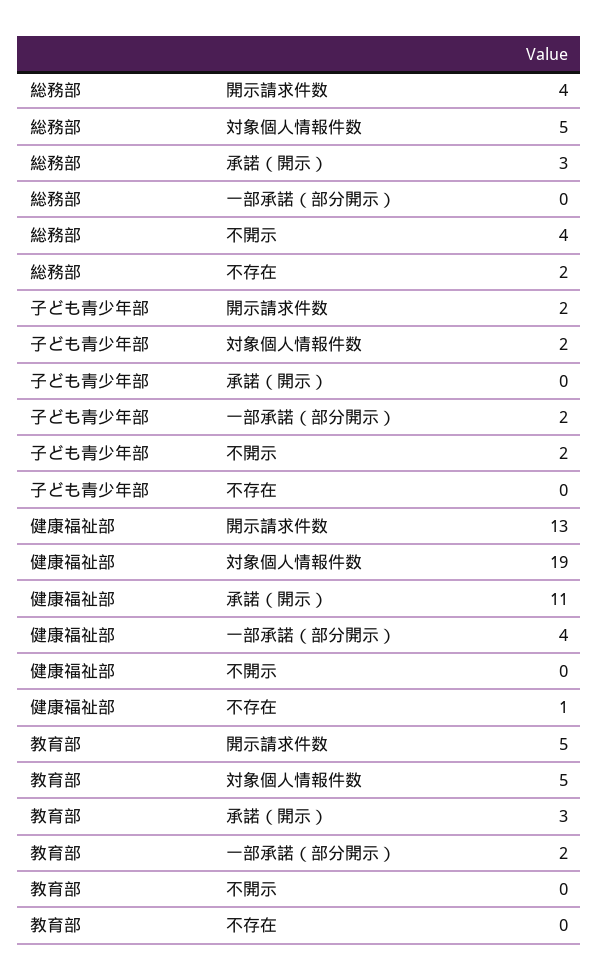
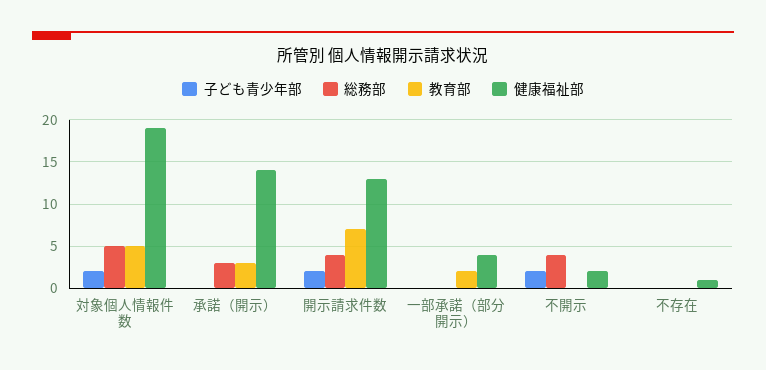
  {
    "総務部": {
      "開示請求件数": 4,
      "対象個人情報件数": 5,
      "承諾（開示）": 3,
      "一部承諾（部分開示）": 0,
      "不開示": 4,
-     "不存在": 2
+     "不存在": 0
    },
    "子ども青少年部": {
      "開示請求件数": 2,
      "対象個人情報件数": 2,
      "承諾（開示）": 0,
-     "一部承諾（部分開示）": 2,
+     "一部承諾（部分開示）": 0,
      "不開示": 2,
      "不存在": 0
    },
    "健康福祉部": {
      "開示請求件数": 13,
      "対象個人情報件数": 19,
-     "承諾（開示）": 11,
+     "承諾（開示）": 14,
      "一部承諾（部分開示）": 4,
-     "不開示": 0,
+     "不開示": 2,
      "不存在": 1
    },
    "教育部": {
-     "開示請求件数": 5,
+     "開示請求件数": 7,
      "対象個人情報件数": 5,
      "承諾（開示）": 3,
      "一部承諾（部分開示）": 2,
      "不開示": 0,
      "不存在": 0
    }
  }

